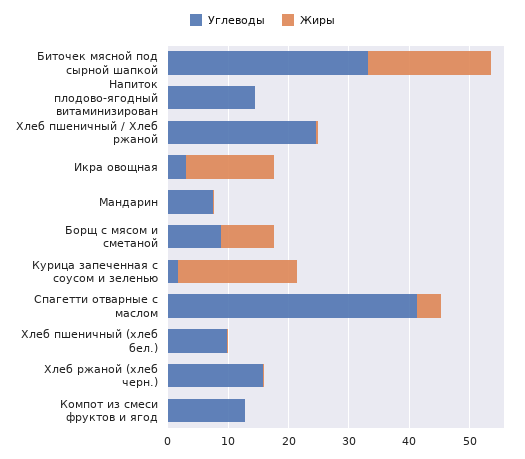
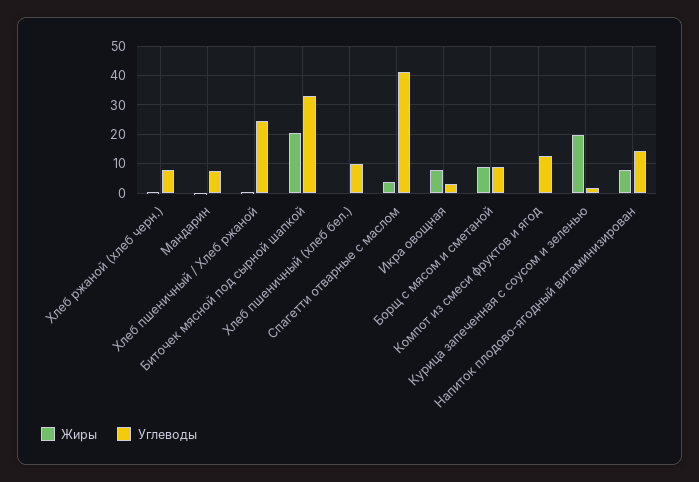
  {
    "Углеводы": {
      "Биточек мясной под сырной шапкой": 34,
      "Напиток плодово-ягодный витаминизирован": 14,
      "Хлеб пшеничный / Хлеб ржаной": 24,
      "Икра овощная": 4,
      "Мандарин": 8,
      "Борщ с мясом и сметаной": 8,
      "Курица запеченная с соусом и зеленью": 2,
      "Спагетти отварные с маслом": 42,
      "Хлеб пшеничный (хлеб бел.)": 10,
-     "Хлеб ржаной (хлеб черн.)": 16,
+     "Хлеб ржаной (хлеб черн.)": 7.5,
      "Компот из смеси фруктов и ягод": 12
    },
    "Жиры": {
      "Биточек мясной под сырной шапкой": 20,
-     "Напиток плодово-ягодный витаминизирован": 0,
+     "Напиток плодово-ягодный витаминизирован": 7.5,
      "Хлеб пшеничный / Хлеб ржаной": 0,
-     "Икра овощная": 14,
+     "Икра овощная": 7.5,
      "Мандарин": 0,
      "Борщ с мясом и сметаной": 8,
      "Курица запеченная с соусом и зеленью": 20,
      "Спагетти отварные с маслом": 4,
      "Хлеб пшеничный (хлеб бел.)": 0,
      "Хлеб ржаной (хлеб черн.)": 0,
      "Компот из смеси фруктов и ягод": 0
    }
  }

